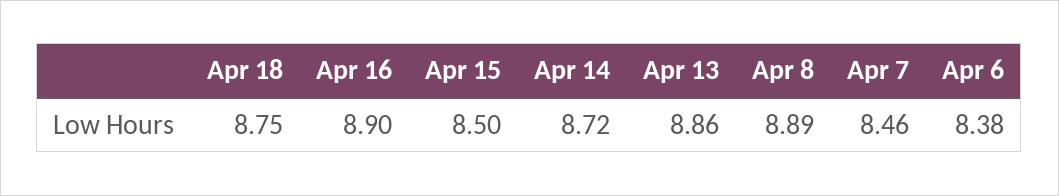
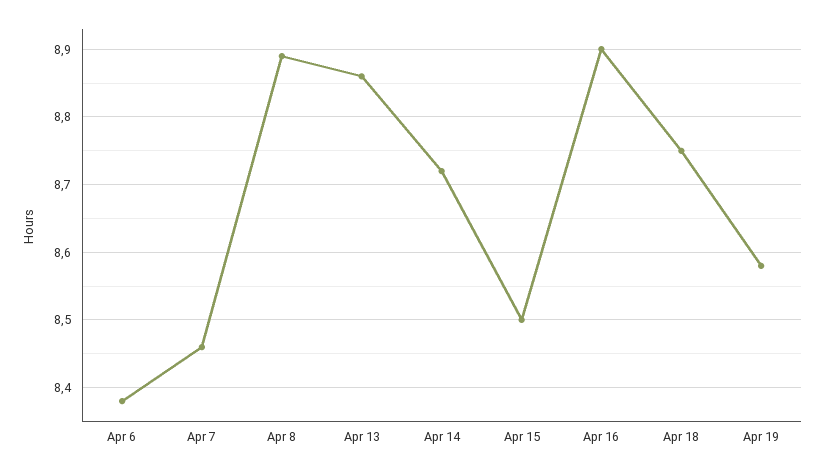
  {
    "Apr 18": 8.75,
    "Apr 16": 8.9,
    "Apr 15": 8.5,
    "Apr 14": 8.72,
    "Apr 13": 8.86,
    "Apr 8": 8.89,
    "Apr 7": 8.46,
-   "Apr 6": 8.38
+   "Apr 6": 8.38,
+   "Apr 19": 8.58
  }

